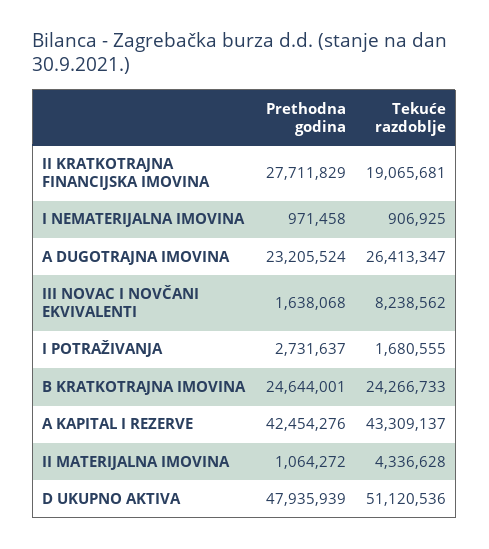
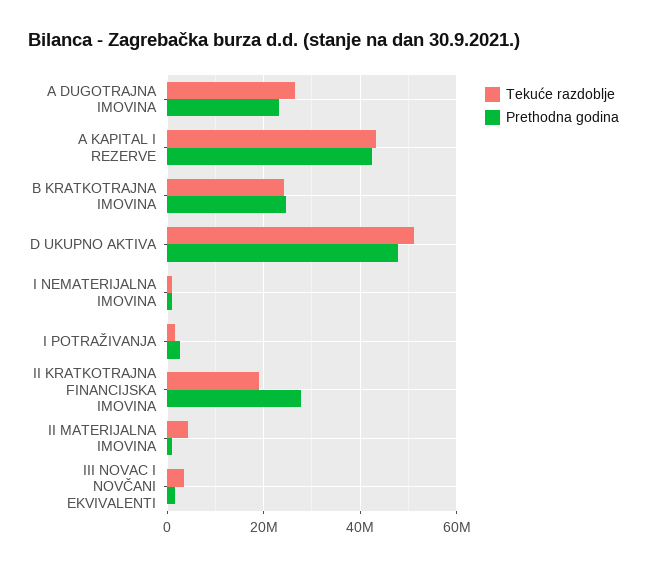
  {
    "Prethodna godina": {
      "II KRATKOTRAJNA FINANCIJSKA IMOVINA": 27711829,
      "I NEMATERIJALNA IMOVINA": 971458,
      "A DUGOTRAJNA IMOVINA": 23205524,
      "III NOVAC I NOVČANI EKVIVALENTI": 1638068,
      "I POTRAŽIVANJA": 2731637,
      "B KRATKOTRAJNA IMOVINA": 24644001,
      "A KAPITAL I REZERVE": 42454276,
      "II MATERIJALNA IMOVINA": 1064272,
      "D UKUPNO AKTIVA": 47935939
    },
    "Tekuće razdoblje": {
      "II KRATKOTRAJNA FINANCIJSKA IMOVINA": 19065681,
      "I NEMATERIJALNA IMOVINA": 906925,
      "A DUGOTRAJNA IMOVINA": 26413347,
-     "III NOVAC I NOVČANI EKVIVALENTI": 8238562,
+     "III NOVAC I NOVČANI EKVIVALENTI": 4000000,
      "I POTRAŽIVANJA": 1680555,
      "B KRATKOTRAJNA IMOVINA": 24266733,
      "A KAPITAL I REZERVE": 43309137,
      "II MATERIJALNA IMOVINA": 4336628,
      "D UKUPNO AKTIVA": 51120536
    }
  }

